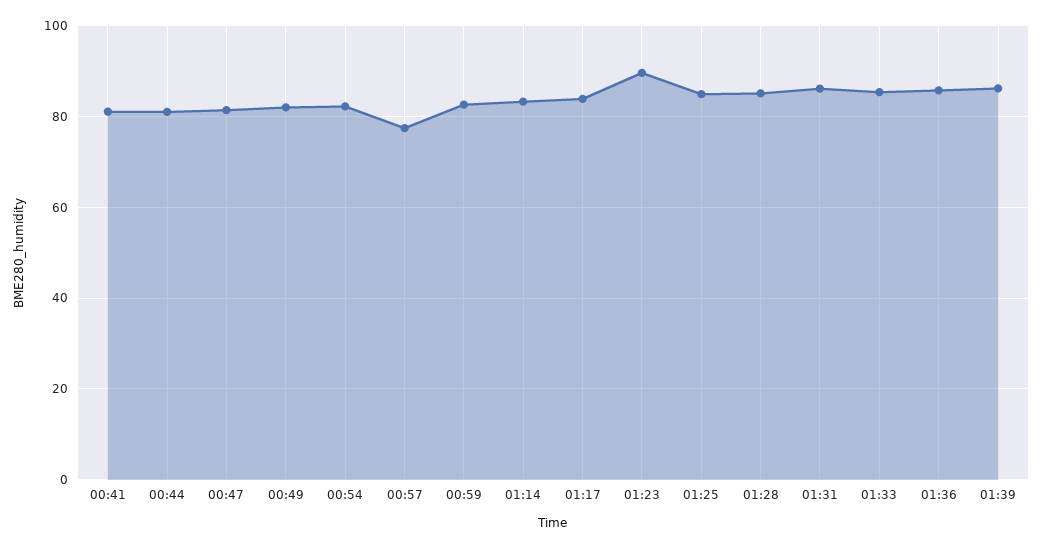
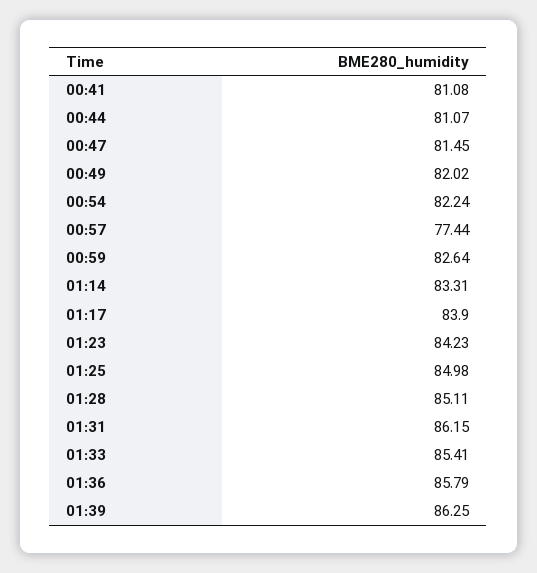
  {
    "00:41": 81.08,
    "00:44": 81.07,
    "00:47": 81.45,
    "00:49": 82.02,
    "00:54": 82.24,
    "00:57": 77.44,
    "00:59": 82.64,
    "01:14": 83.31,
    "01:17": 83.9,
-   "01:23": 90,
+   "01:23": 84.23,
    "01:25": 84.98,
    "01:28": 85.11,
    "01:31": 86.15,
    "01:33": 85.41,
    "01:36": 85.79,
    "01:39": 86.25
  }

